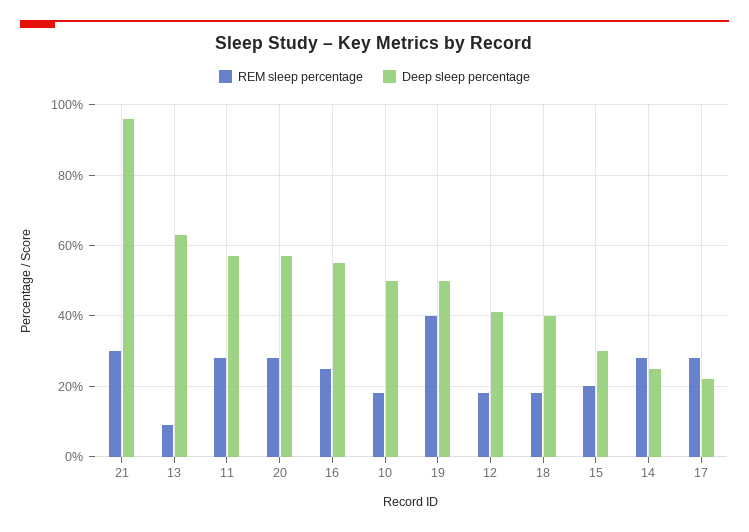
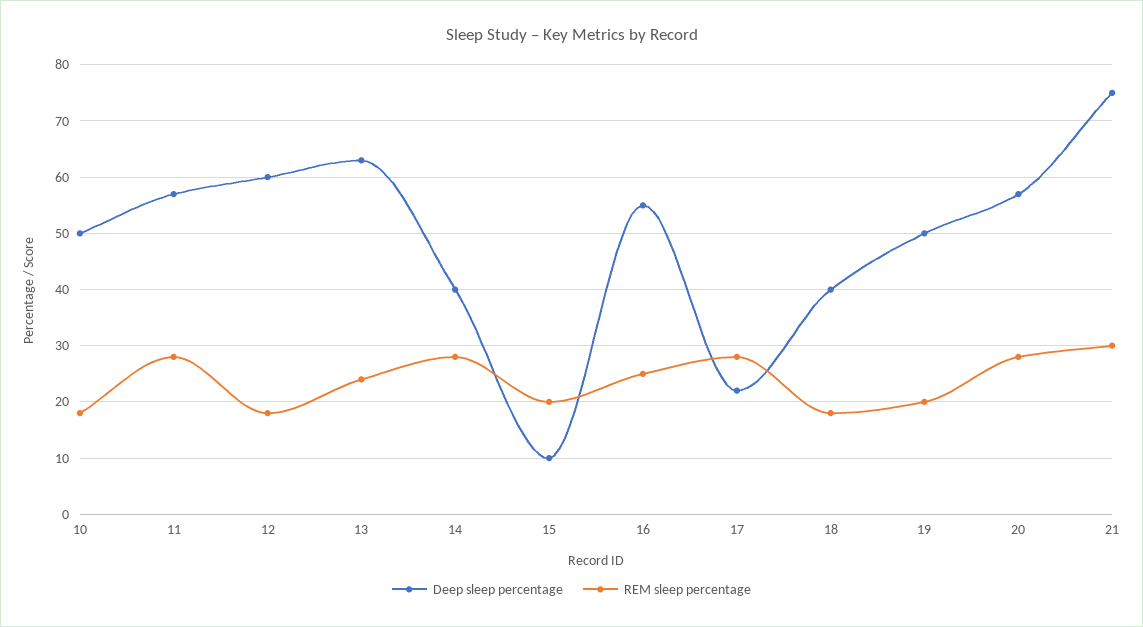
  {
    "REM sleep percentage": {
      "21": 30,
-     "13": 10,
+     "13": 25,
      "11": 30,
      "20": 30,
      "16": 25,
      "10": 20,
-     "19": 40,
+     "19": 20,
      "12": 20,
      "18": 20,
      "15": 20,
      "14": 30,
      "17": 30
    },
    "Deep sleep percentage": {
-     "21": 95,
+     "21": 75,
      "13": 65,
      "11": 55,
      "20": 55,
      "16": 55,
      "10": 50,
      "19": 50,
-     "12": 40,
+     "12": 60,
      "18": 40,
-     "15": 30,
+     "15": 10,
-     "14": 25,
+     "14": 40,
      "17": 20
    }
  }

